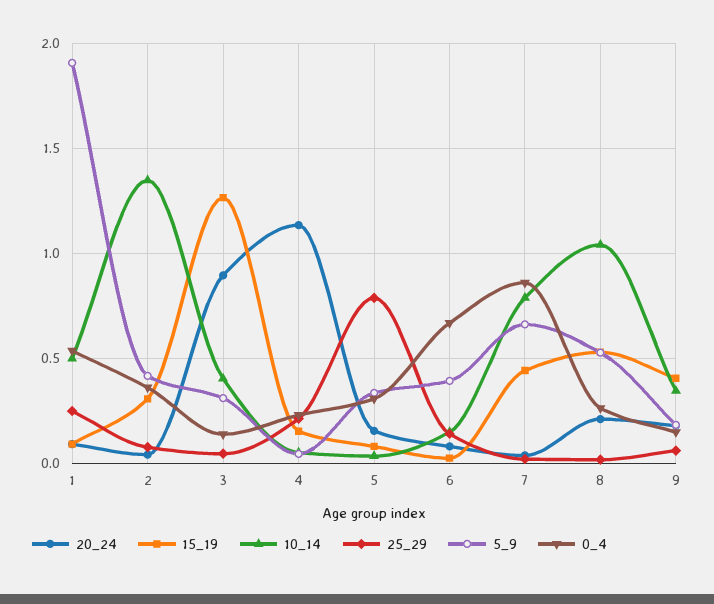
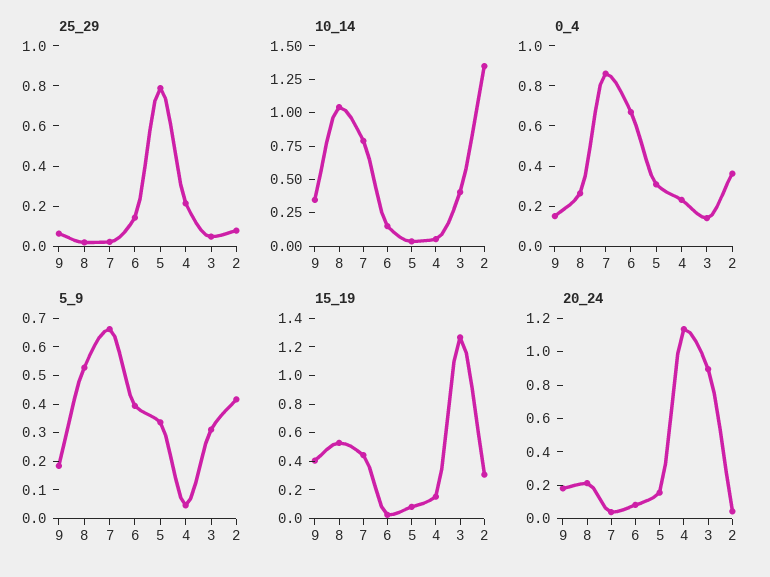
  {
    "20_24": {
-     "1": 0.1,
      "2": 0.05,
      "3": 0.9,
      "4": 1.15,
      "5": 0.15,
      "6": 0.1,
      "7": 0.05,
      "8": 0.2,
      "9": 0.2
    },
    "15_19": {
-     "1": 0.1,
      "2": 0.3,
      "3": 1.25,
      "4": 0.15,
      "5": 0.1,
      "6": 0.05,
      "7": 0.45,
      "8": 0.55,
      "9": 0.4
    },
    "10_14": {
-     "1": 0.5,
      "2": 1.35,
      "3": 0.4,
      "4": 0.05,
      "5": 0.05,
      "6": 0.15,
      "7": 0.8,
      "8": 1.05,
      "9": 0.35
    },
    "25_29": {
-     "1": 0.25,
      "2": 0.1,
      "3": 0.05,
      "4": 0.2,
      "5": 0.8,
      "6": 0.15,
      "7": 0,
      "8": 0,
      "9": 0.05
    },
    "5_9": {
-     "1": 1.9,
      "2": 0.4,
      "3": 0.3,
      "4": 0.05,
      "5": 0.35,
      "6": 0.4,
      "7": 0.65,
      "8": 0.55,
      "9": 0.2
    },
    "0_4": {
-     "1": 0.55,
      "2": 0.35,
      "3": 0.15,
      "4": 0.25,
      "5": 0.3,
      "6": 0.65,
      "7": 0.85,
      "8": 0.25,
      "9": 0.15
    }
  }

